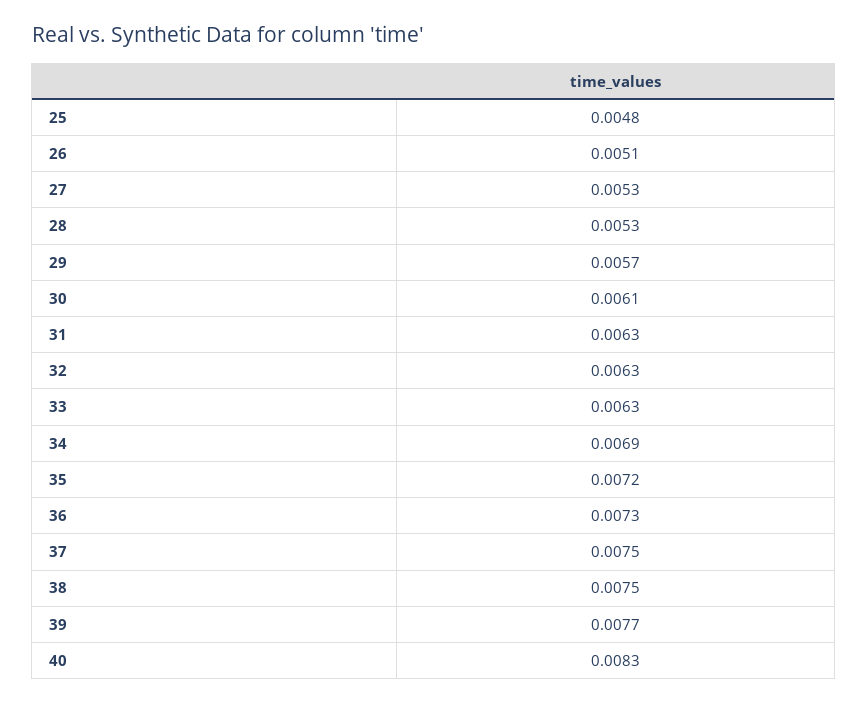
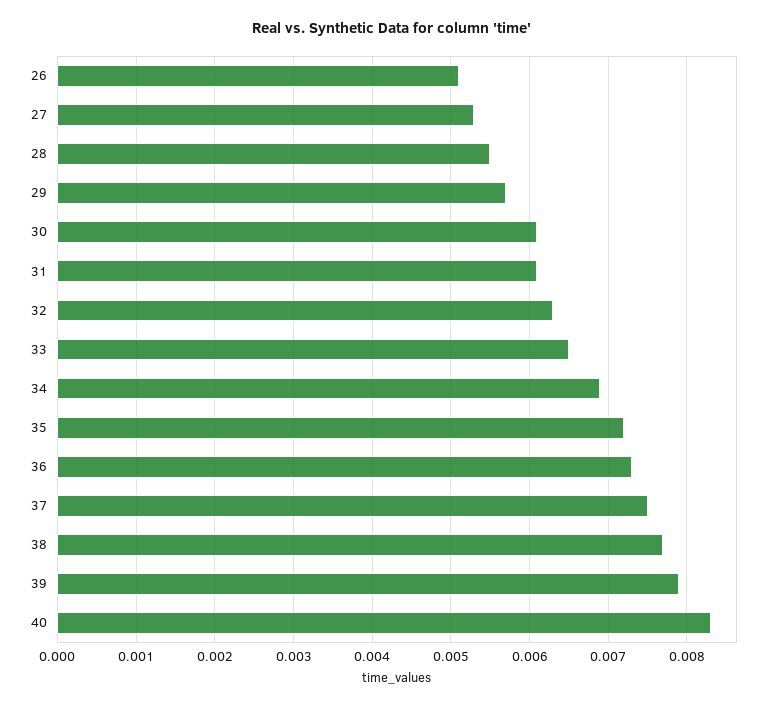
  {
-   "25": 0.0048,
    "26": 0.0051,
    "27": 0.0053,
-   "28": 0.0053,
+   "28": 0.0055,
    "29": 0.0057,
    "30": 0.0061,
-   "31": 0.0063,
+   "31": 0.0061,
    "32": 0.0063,
-   "33": 0.0063,
+   "33": 0.0065,
    "34": 0.0069,
    "35": 0.0072,
    "36": 0.0073,
    "37": 0.0075,
-   "38": 0.0075,
+   "38": 0.0077,
-   "39": 0.0077,
+   "39": 0.0079,
    "40": 0.0083
  }

